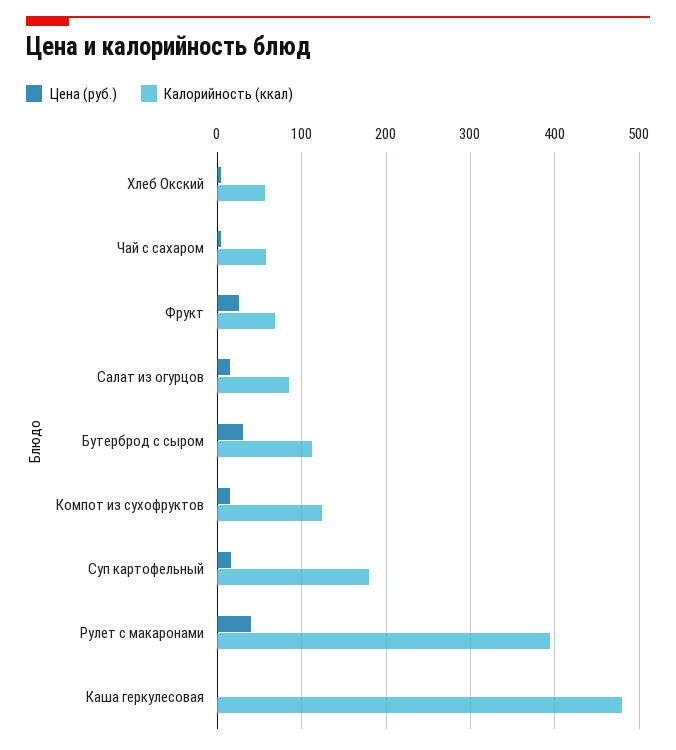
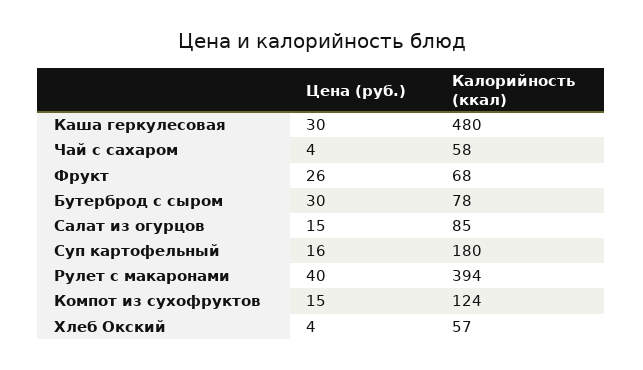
  {
    "Цена (руб.)": {
      "Хлеб Окский": 4,
      "Чай с сахаром": 4,
      "Фрукт": 26,
      "Салат из огурцов": 15,
      "Бутерброд с сыром": 30,
      "Компот из сухофруктов": 15,
      "Суп картофельный": 16,
      "Рулет с макаронами": 40,
-     "Каша геркулесовая": 0
+     "Каша геркулесовая": 30
    },
    "Калорийность (ккал)": {
      "Хлеб Окский": 57,
      "Чай с сахаром": 58,
      "Фрукт": 68,
      "Салат из огурцов": 85,
-     "Бутерброд с сыром": 110,
+     "Бутерброд с сыром": 78,
      "Компот из сухофруктов": 124,
      "Суп картофельный": 180,
      "Рулет с макаронами": 394,
      "Каша геркулесовая": 480
    }
  }

